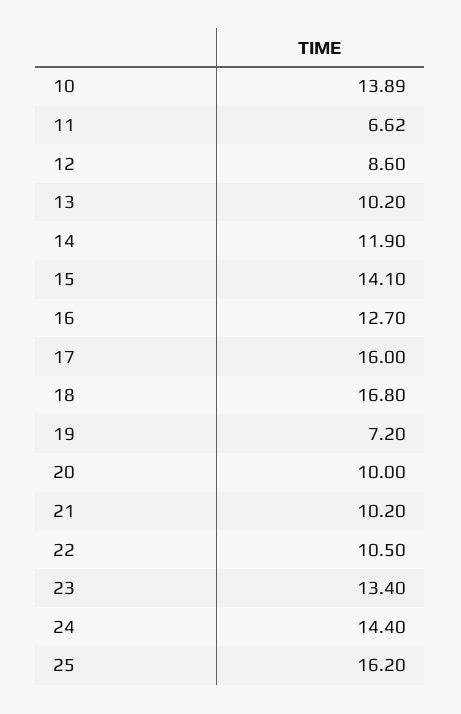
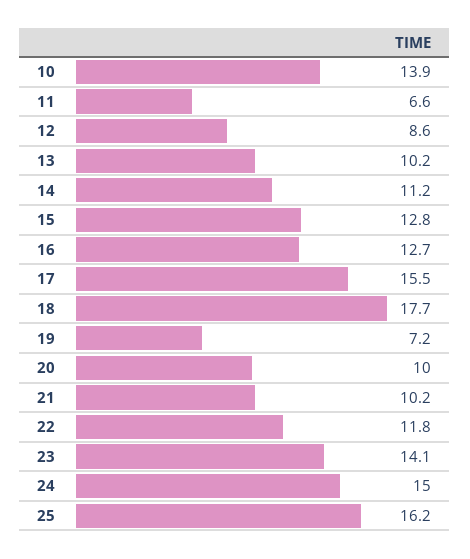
  {
    "10": 13.89,
    "11": 6.62,
    "12": 8.6,
    "13": 10.2,
-   "14": 11.9,
+   "14": 11.2,
-   "15": 14.1,
+   "15": 12.8,
    "16": 12.7,
-   "17": 16,
+   "17": 15.5,
-   "18": 16.8,
+   "18": 17.7,
    "19": 7.2,
    "20": 10,
    "21": 10.2,
-   "22": 10.5,
+   "22": 11.8,
-   "23": 13.4,
+   "23": 14.1,
-   "24": 14.4,
+   "24": 15,
    "25": 16.2
  }

